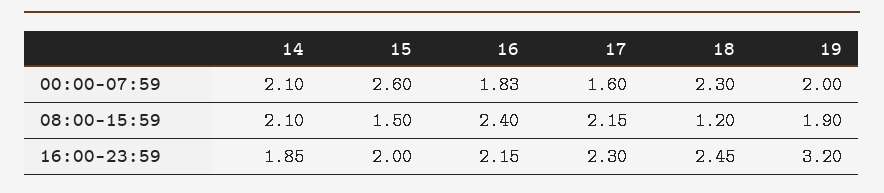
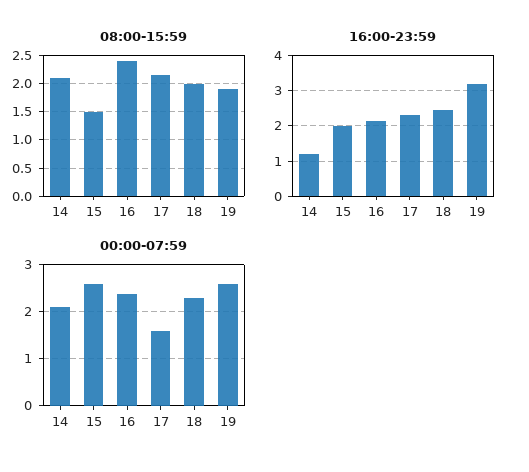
  {
    "00:00-07:59": {
      "14": 2.1,
      "15": 2.6,
-     "16": 1.83,
+     "16": 2.4,
      "17": 1.6,
      "18": 2.3,
-     "19": 2
+     "19": 2.6
    },
    "08:00-15:59": {
      "14": 2.1,
      "15": 1.5,
      "16": 2.4,
      "17": 2.15,
-     "18": 1.2,
+     "18": 2,
      "19": 1.9
    },
    "16:00-23:59": {
-     "14": 1.85,
+     "14": 1.2,
      "15": 2,
      "16": 2.15,
      "17": 2.3,
      "18": 2.45,
      "19": 3.2
    }
  }

